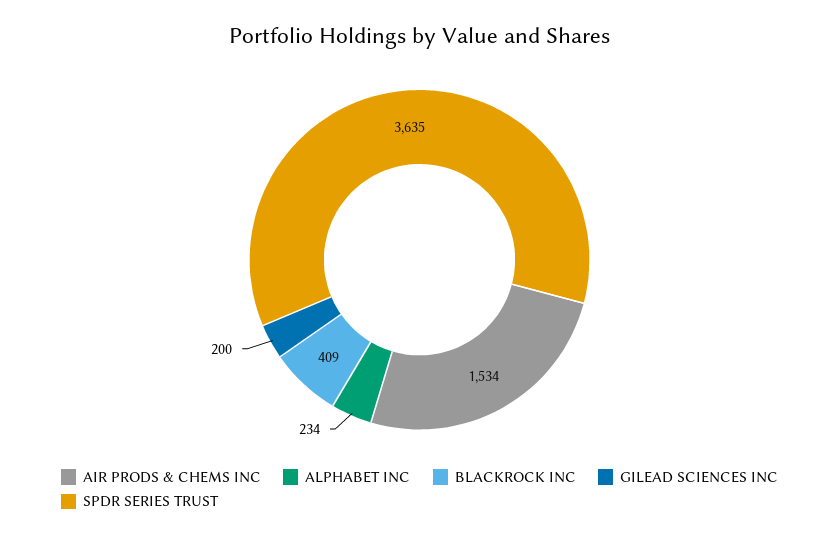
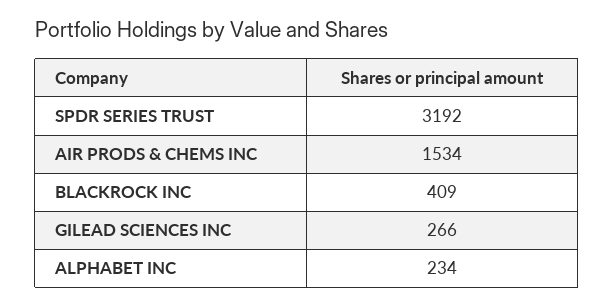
  {
    "AIR PRODS & CHEMS INC": 1534,
    "ALPHABET INC": 234,
    "BLACKROCK INC": 409,
-   "GILEAD SCIENCES INC": 200,
+   "GILEAD SCIENCES INC": 266,
-   "SPDR SERIES TRUST": 3635
+   "SPDR SERIES TRUST": 3192
  }

